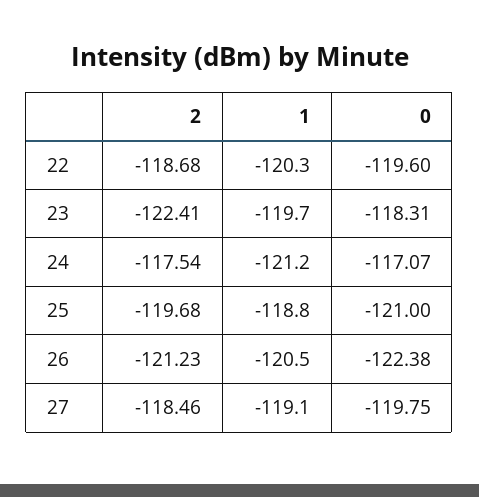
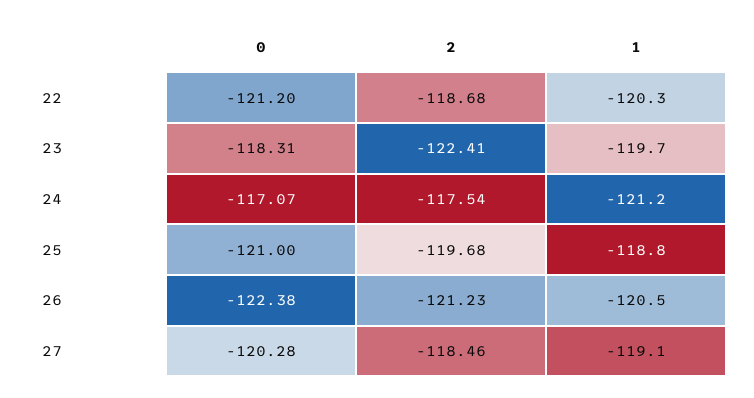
  {
    "2": {
      "22": -118.68,
      "23": -122.41,
      "24": -117.54,
      "25": -119.68,
      "26": -121.23,
      "27": -118.46
    },
    "1": {
      "22": -120.3,
      "23": -119.7,
      "24": -121.2,
      "25": -118.8,
      "26": -120.5,
      "27": -119.1
    },
    "0": {
-     "22": -119.6,
+     "22": -121.2,
      "23": -118.31,
      "24": -117.07,
      "25": -121,
      "26": -122.38,
-     "27": -119.75
+     "27": -120.28
    }
  }

